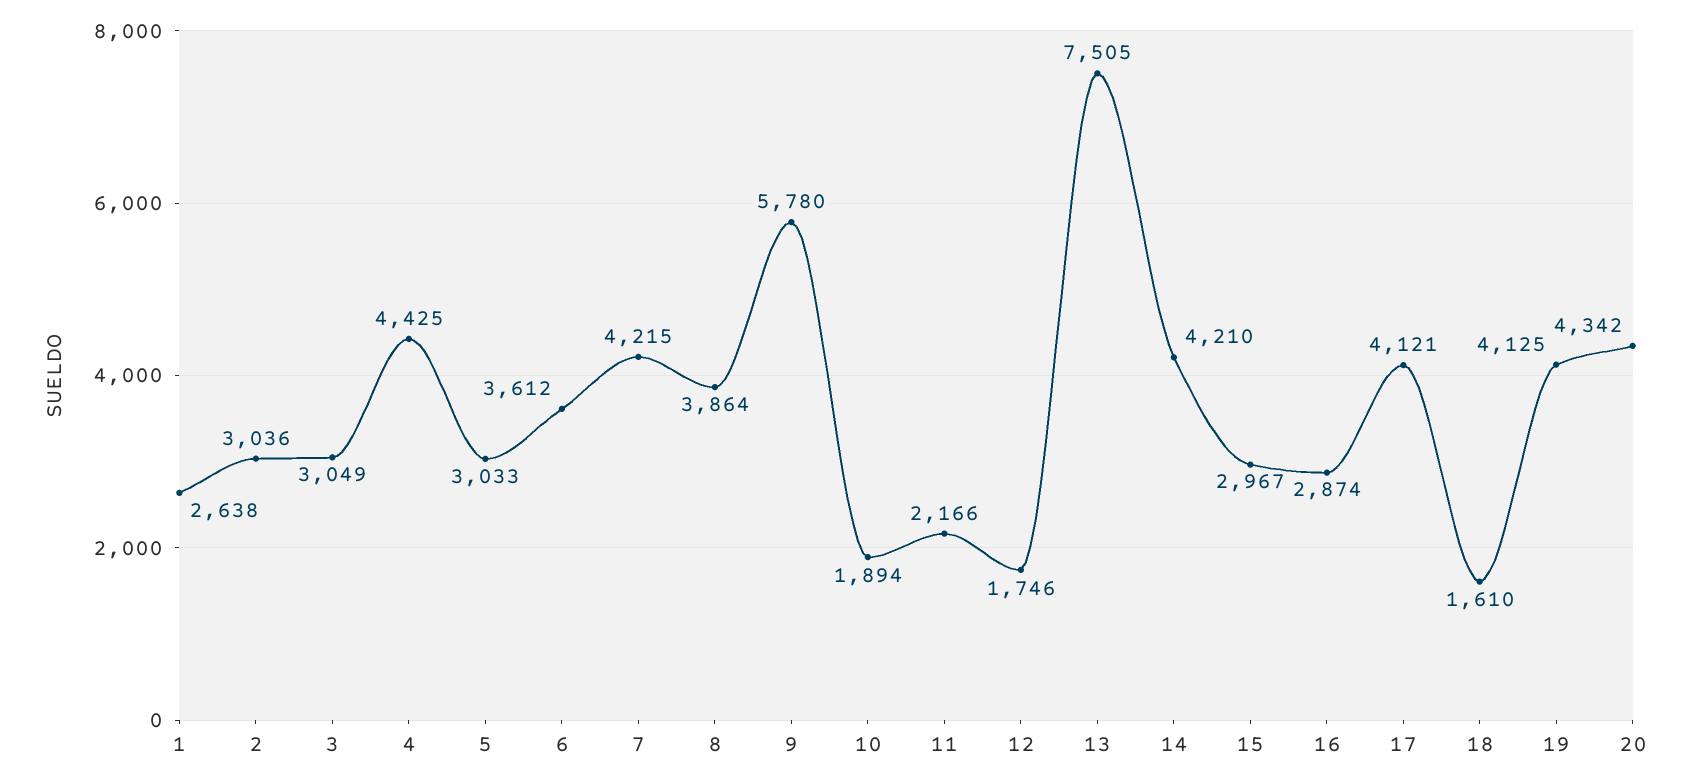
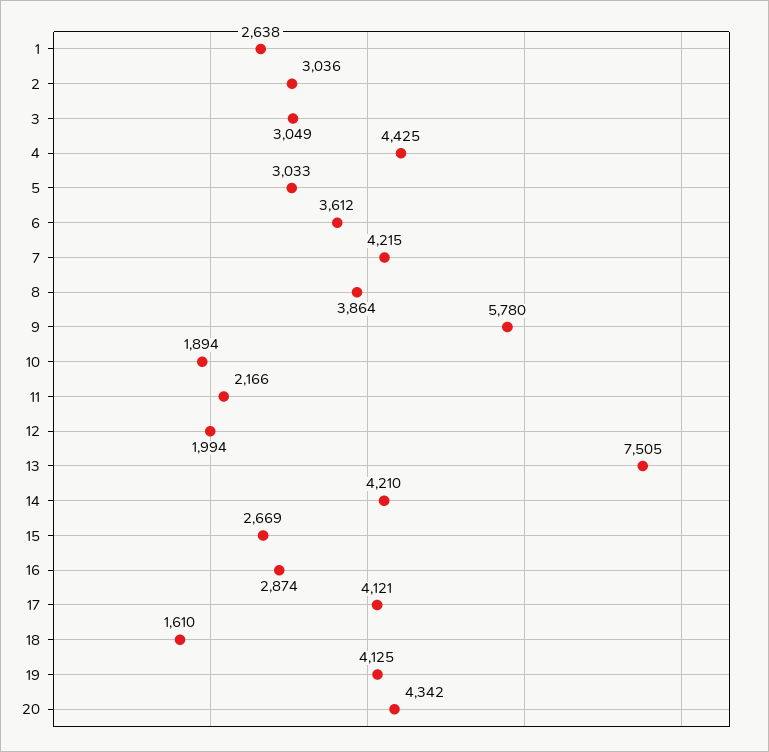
  {
    "1": 2638,
    "2": 3036,
    "3": 3049,
    "4": 4425,
    "5": 3033,
    "6": 3612,
    "7": 4215,
    "8": 3864,
    "9": 5780,
    "10": 1894,
    "11": 2166,
-   "12": 1746,
+   "12": 1994,
    "13": 7505,
    "14": 4210,
-   "15": 2967,
+   "15": 2669,
    "16": 2874,
    "17": 4121,
    "18": 1610,
    "19": 4125,
    "20": 4342
  }

